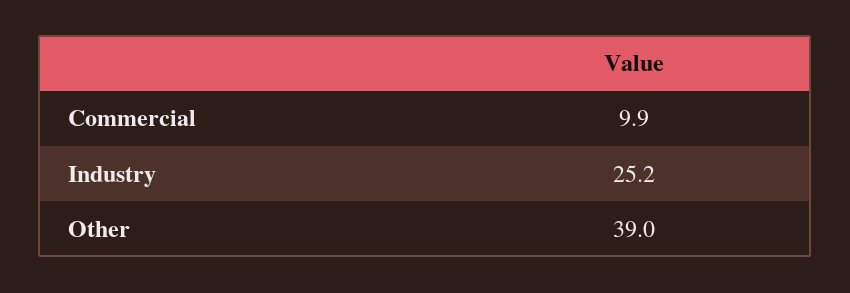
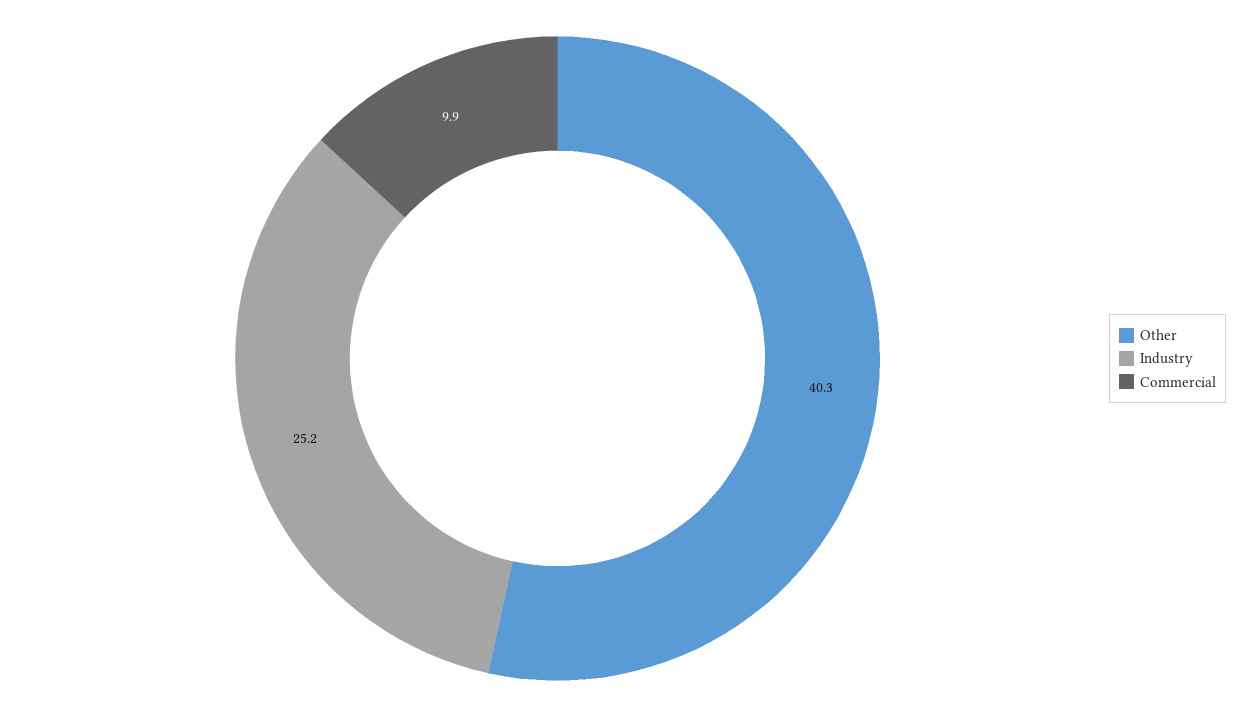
  {
    "Commercial": 9.9,
    "Industry": 25.2,
-   "Other": 39
+   "Other": 40.3
  }

